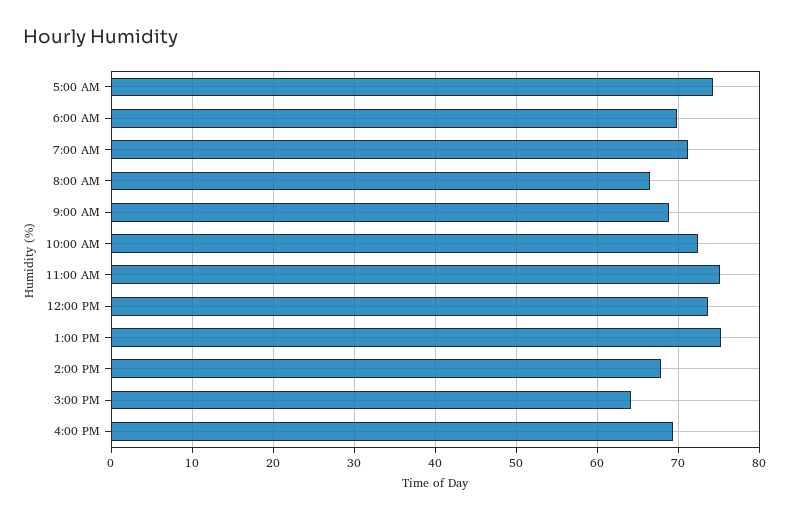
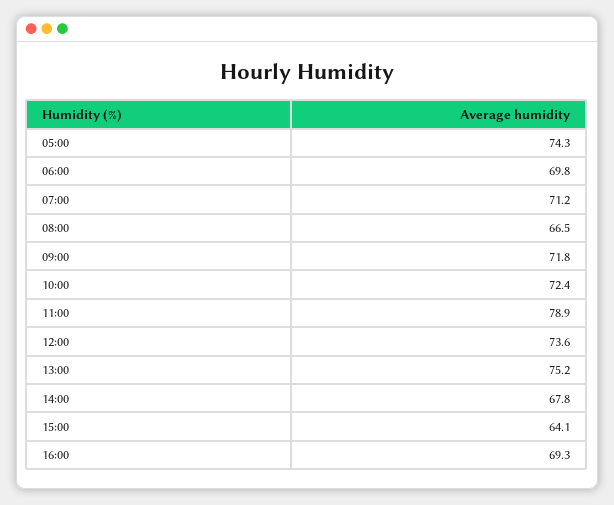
  {
    "5:00 AM": 74.3,
    "6:00 AM": 69.8,
    "7:00 AM": 71.2,
    "8:00 AM": 66.5,
-   "9:00 AM": 69,
+   "9:00 AM": 71.8,
    "10:00 AM": 72.4,
-   "11:00 AM": 75,
+   "11:00 AM": 78.9,
    "12:00 PM": 73.6,
    "1:00 PM": 75.2,
    "2:00 PM": 67.8,
    "3:00 PM": 64.1,
    "4:00 PM": 69.3
  }

